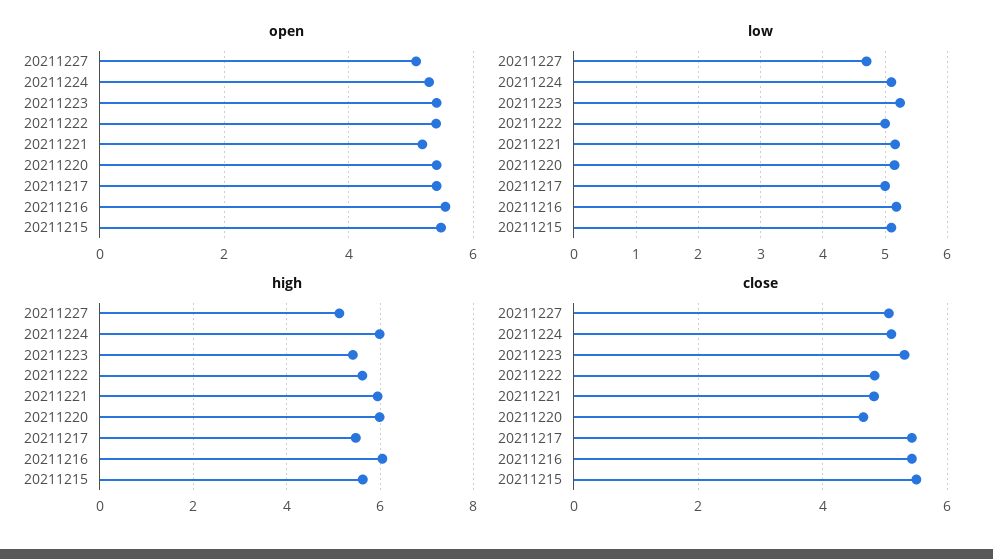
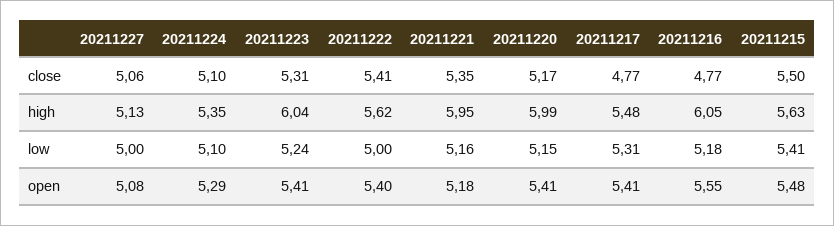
  {
    "open": {
      "20211227": 5.08,
      "20211224": 5.29,
      "20211223": 5.41,
      "20211222": 5.4,
      "20211221": 5.18,
      "20211220": 5.41,
      "20211217": 5.41,
      "20211216": 5.55,
      "20211215": 5.48
    },
    "low": {
-     "20211227": 4.7,
+     "20211227": 5,
      "20211224": 5.1,
      "20211223": 5.24,
      "20211222": 5,
      "20211221": 5.16,
      "20211220": 5.15,
-     "20211217": 5,
+     "20211217": 5.31,
      "20211216": 5.18,
-     "20211215": 5.1
+     "20211215": 5.41
    },
    "high": {
      "20211227": 5.13,
-     "20211224": 6,
+     "20211224": 5.35,
-     "20211223": 5.4,
+     "20211223": 6.04,
      "20211222": 5.62,
      "20211221": 5.95,
      "20211220": 5.99,
      "20211217": 5.48,
      "20211216": 6.05,
      "20211215": 5.63
    },
    "close": {
      "20211227": 5.06,
      "20211224": 5.1,
      "20211223": 5.31,
-     "20211222": 4.8,
+     "20211222": 5.41,
-     "20211221": 4.8,
+     "20211221": 5.35,
-     "20211220": 4.6,
+     "20211220": 5.17,
-     "20211217": 5.4,
+     "20211217": 4.77,
-     "20211216": 5.4,
+     "20211216": 4.77,
      "20211215": 5.5
    }
  }

